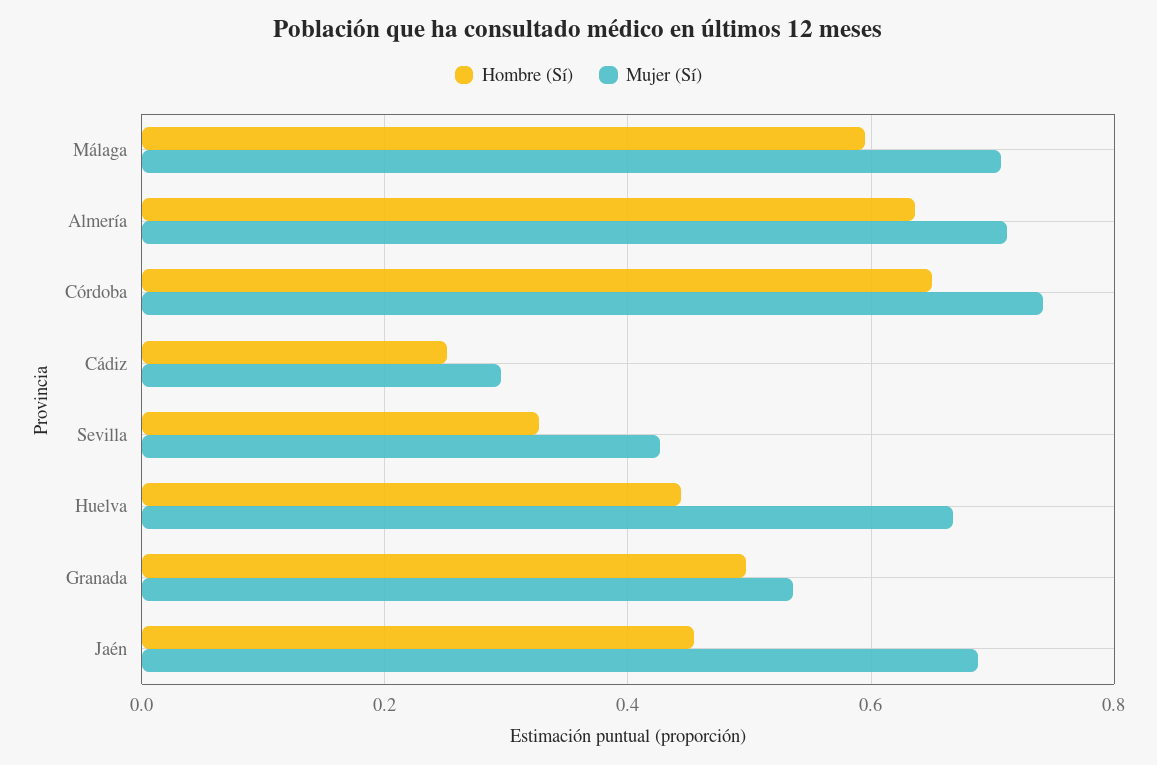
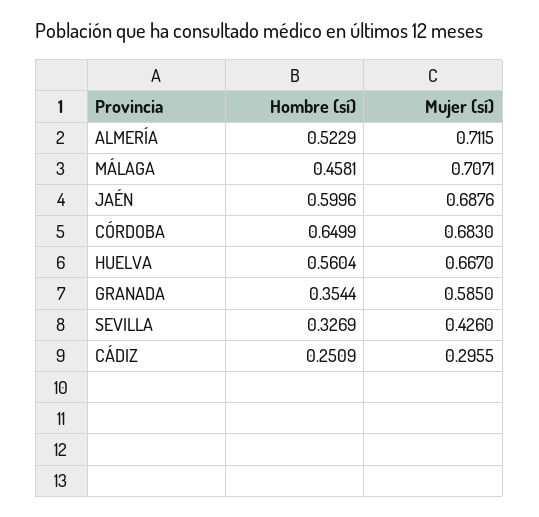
  {
    "Hombre (Sí)": {
-     "Málaga": 0.6,
+     "Málaga": 0.4581,
-     "Almería": 0.64,
+     "Almería": 0.5229,
      "Córdoba": 0.6499,
      "Cádiz": 0.2509,
      "Sevilla": 0.3269,
-     "Huelva": 0.44,
+     "Huelva": 0.5604,
-     "Granada": 0.5,
+     "Granada": 0.3544,
-     "Jaén": 0.46
+     "Jaén": 0.5996
    },
    "Mujer (Sí)": {
      "Málaga": 0.7071,
      "Almería": 0.7115,
-     "Córdoba": 0.74,
+     "Córdoba": 0.683,
      "Cádiz": 0.2955,
      "Sevilla": 0.426,
      "Huelva": 0.667,
-     "Granada": 0.54,
+     "Granada": 0.585,
      "Jaén": 0.6876
    }
  }

